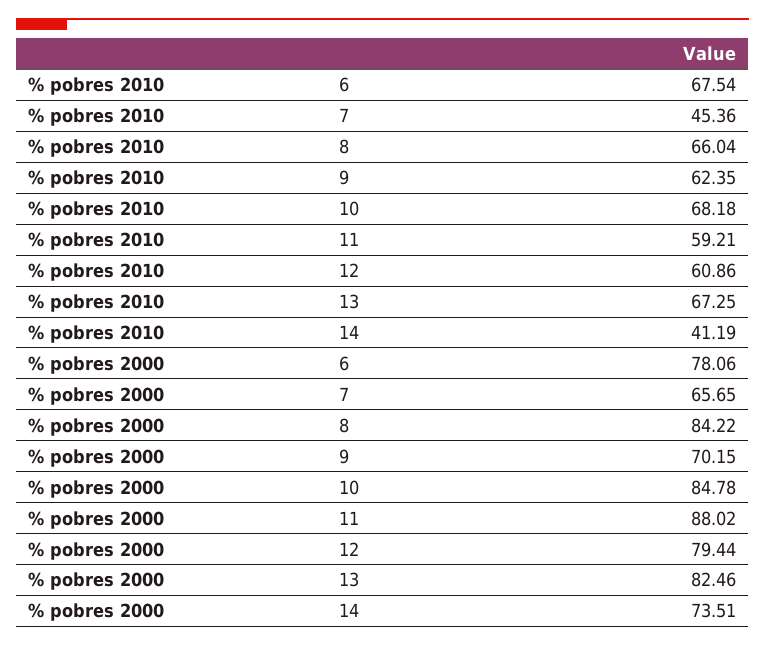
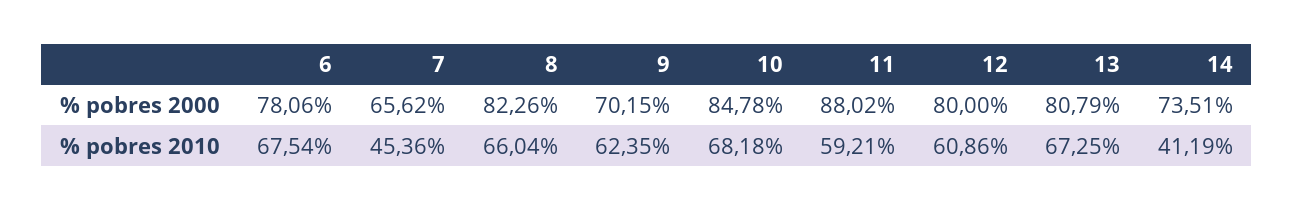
  {
    "% pobres 2010": {
      "6": 67.54,
      "7": 45.36,
      "8": 66.04,
      "9": 62.35,
      "10": 68.18,
      "11": 59.21,
      "12": 60.86,
      "13": 67.25,
      "14": 41.19
    },
    "% pobres 2000": {
      "6": 78.06,
-     "7": 65.65,
+     "7": 65.62,
-     "8": 84.22,
+     "8": 82.26,
      "9": 70.15,
      "10": 84.78,
      "11": 88.02,
-     "12": 79.44,
+     "12": 80,
-     "13": 82.46,
+     "13": 80.79,
      "14": 73.51
    }
  }

